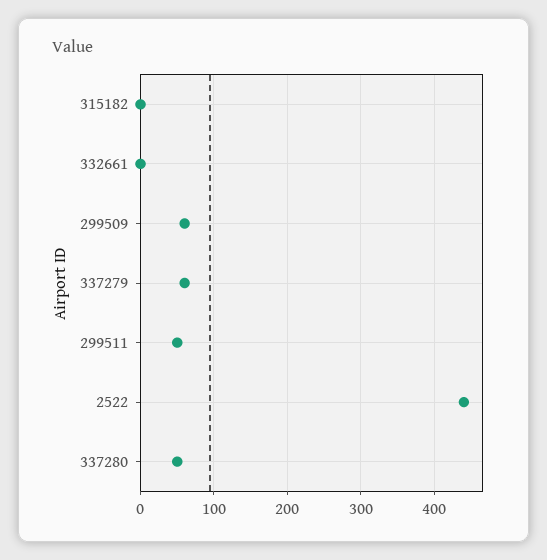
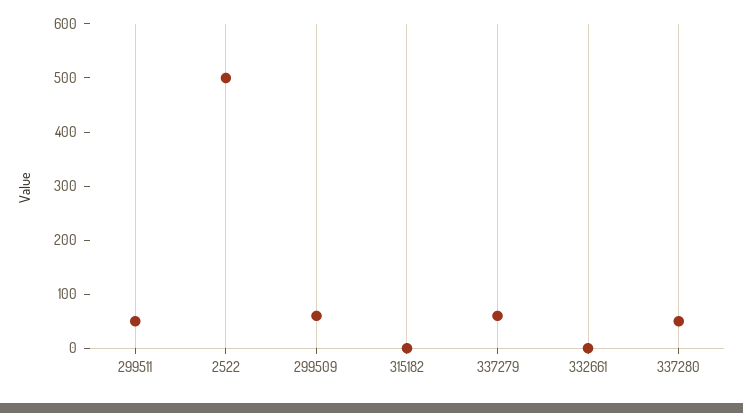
  {
    "315182": 0,
    "332661": 0,
    "299509": 60,
    "337279": 60,
    "299511": 50,
-   "2522": 440,
+   "2522": 500,
    "337280": 50
  }

